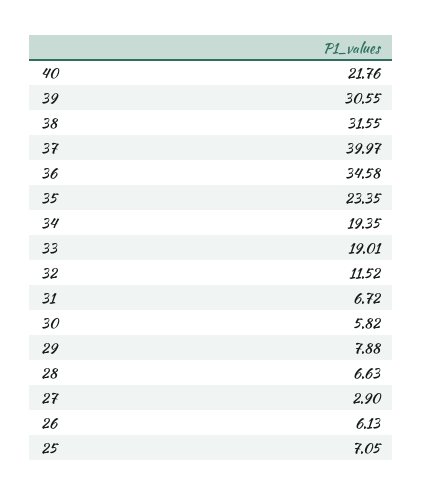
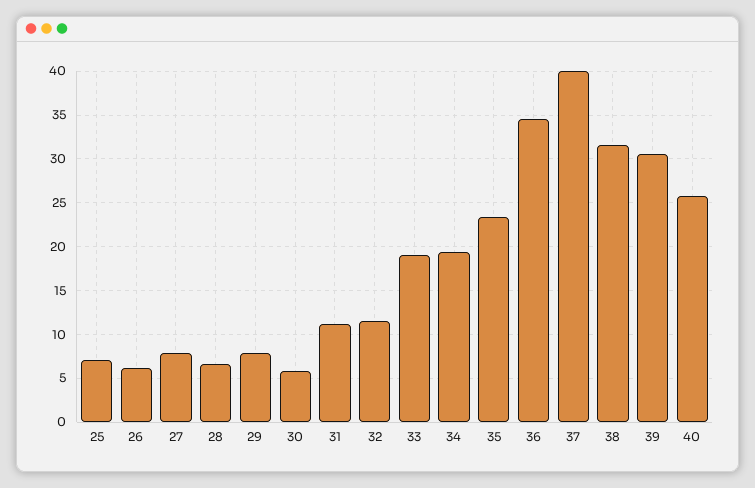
  {
-   "40": 21.76,
+   "40": 26,
    "39": 30.55,
    "38": 31.55,
    "37": 39.97,
    "36": 34.58,
    "35": 23.35,
    "34": 19.35,
    "33": 19.01,
    "32": 11.52,
-   "31": 6.72,
+   "31": 11,
    "30": 5.82,
    "29": 7.88,
    "28": 6.63,
-   "27": 2.9,
+   "27": 8,
    "26": 6.13,
    "25": 7.05
  }

